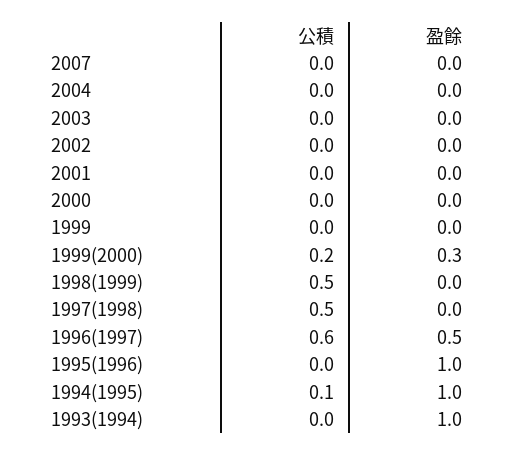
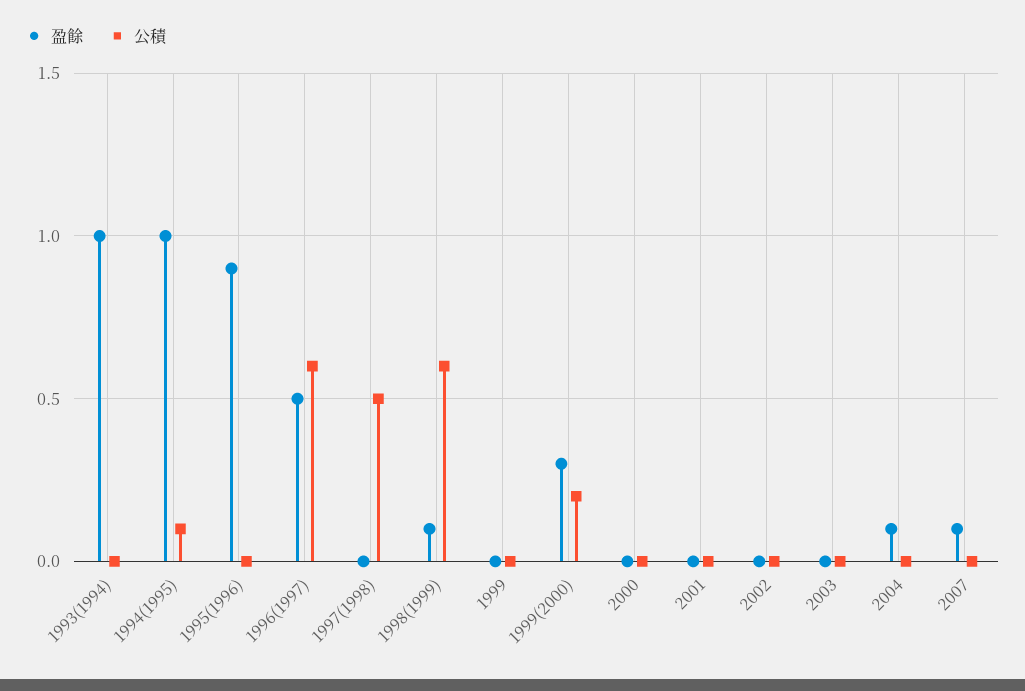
  {
    "公積": {
      "2007": 0,
      "2004": 0,
      "2003": 0,
      "2002": 0,
      "2001": 0,
      "2000": 0,
      "1999": 0,
      "1999(2000)": 0.2,
-     "1998(1999)": 0.5,
+     "1998(1999)": 0.6,
      "1997(1998)": 0.5,
      "1996(1997)": 0.6,
      "1995(1996)": 0,
      "1994(1995)": 0.1,
      "1993(1994)": 0
    },
    "盈餘": {
-     "2007": 0,
+     "2007": 0.1,
-     "2004": 0,
+     "2004": 0.1,
      "2003": 0,
      "2002": 0,
      "2001": 0,
      "2000": 0,
      "1999": 0,
      "1999(2000)": 0.3,
-     "1998(1999)": 0,
+     "1998(1999)": 0.1,
      "1997(1998)": 0,
      "1996(1997)": 0.5,
-     "1995(1996)": 1,
+     "1995(1996)": 0.9,
      "1994(1995)": 1,
      "1993(1994)": 1
    }
  }

